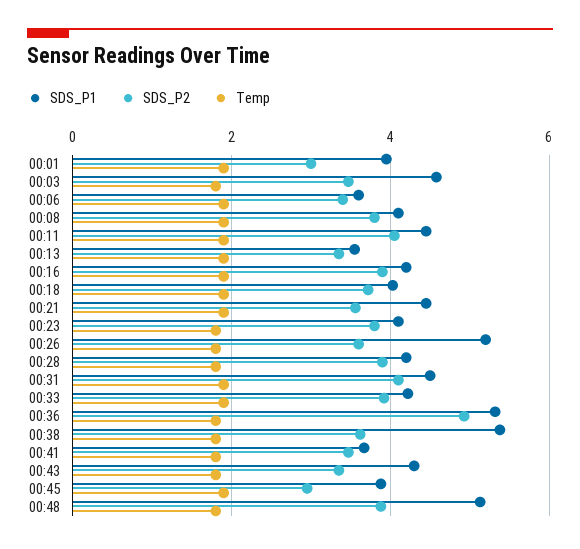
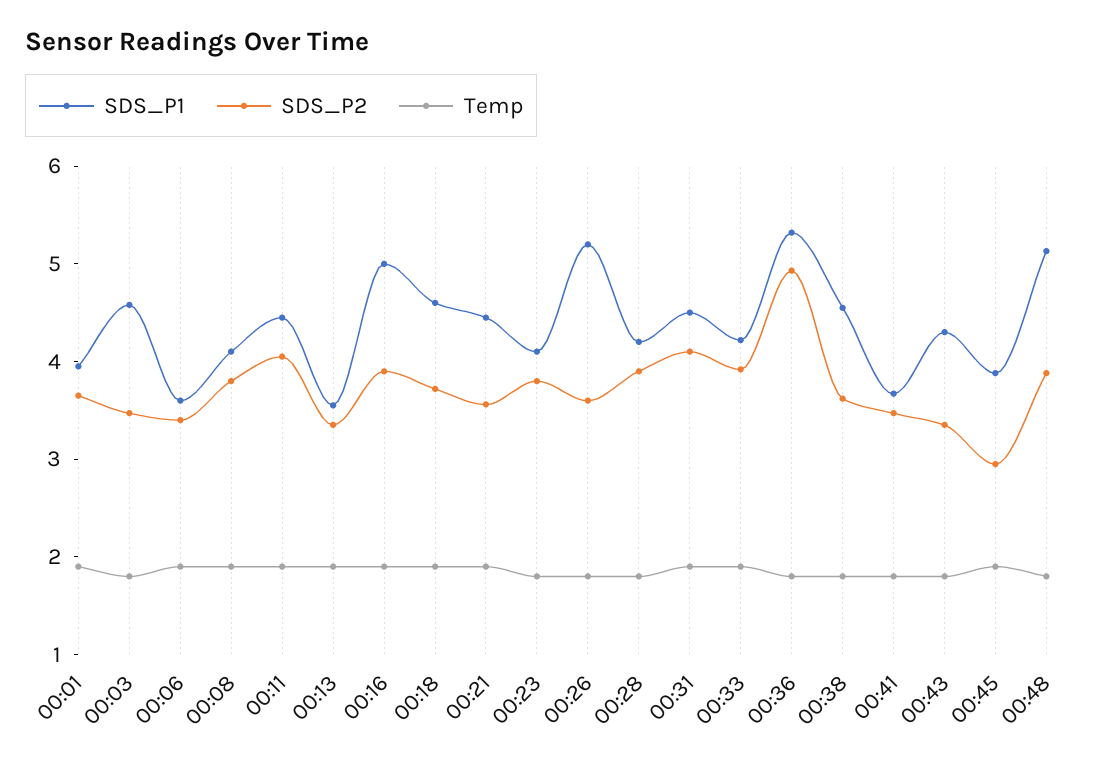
  {
    "SDS_P1": {
      "00:01": 4,
      "00:03": 4.6,
      "00:06": 3.6,
      "00:08": 4.2,
      "00:11": 4.4,
      "00:13": 3.6,
-     "00:16": 4.2,
+     "00:16": 5,
-     "00:18": 4,
+     "00:18": 4.6,
      "00:21": 4.4,
      "00:23": 4.2,
      "00:26": 5.2,
      "00:28": 4.2,
      "00:31": 4.6,
      "00:33": 4.2,
      "00:36": 5.4,
-     "00:38": 5.4,
+     "00:38": 4.6,
      "00:41": 3.6,
      "00:43": 4.4,
      "00:45": 3.8,
      "00:48": 5.2
    },
    "SDS_P2": {
-     "00:01": 3,
+     "00:01": 3.6,
      "00:03": 3.4,
      "00:06": 3.4,
      "00:08": 3.8,
      "00:11": 4,
      "00:13": 3.4,
      "00:16": 4,
      "00:18": 3.8,
      "00:21": 3.6,
      "00:23": 3.8,
      "00:26": 3.6,
      "00:28": 4,
      "00:31": 4.2,
      "00:33": 4,
      "00:36": 5,
      "00:38": 3.6,
      "00:41": 3.4,
      "00:43": 3.4,
      "00:45": 3,
      "00:48": 3.8
    },
    "Temp": {
      "00:01": 2,
      "00:03": 1.8,
      "00:06": 2,
      "00:08": 2,
      "00:11": 2,
      "00:13": 2,
      "00:16": 2,
      "00:18": 2,
      "00:21": 2,
      "00:23": 1.8,
      "00:26": 1.8,
      "00:28": 1.8,
      "00:31": 2,
      "00:33": 2,
      "00:36": 1.8,
      "00:38": 1.8,
      "00:41": 1.8,
      "00:43": 1.8,
      "00:45": 2,
      "00:48": 1.8
    }
  }

